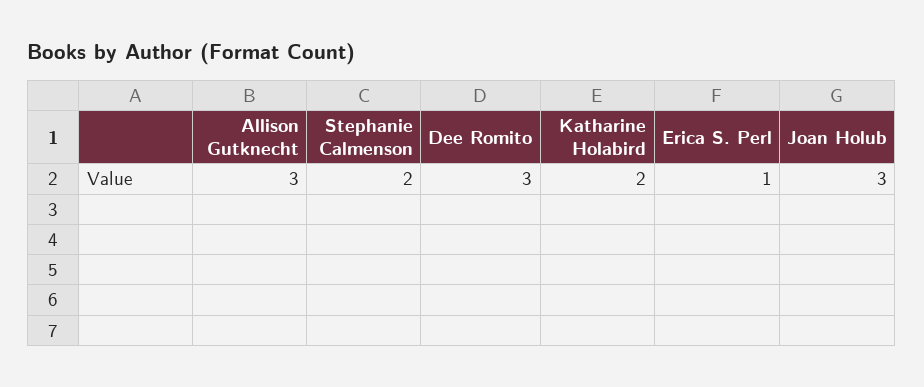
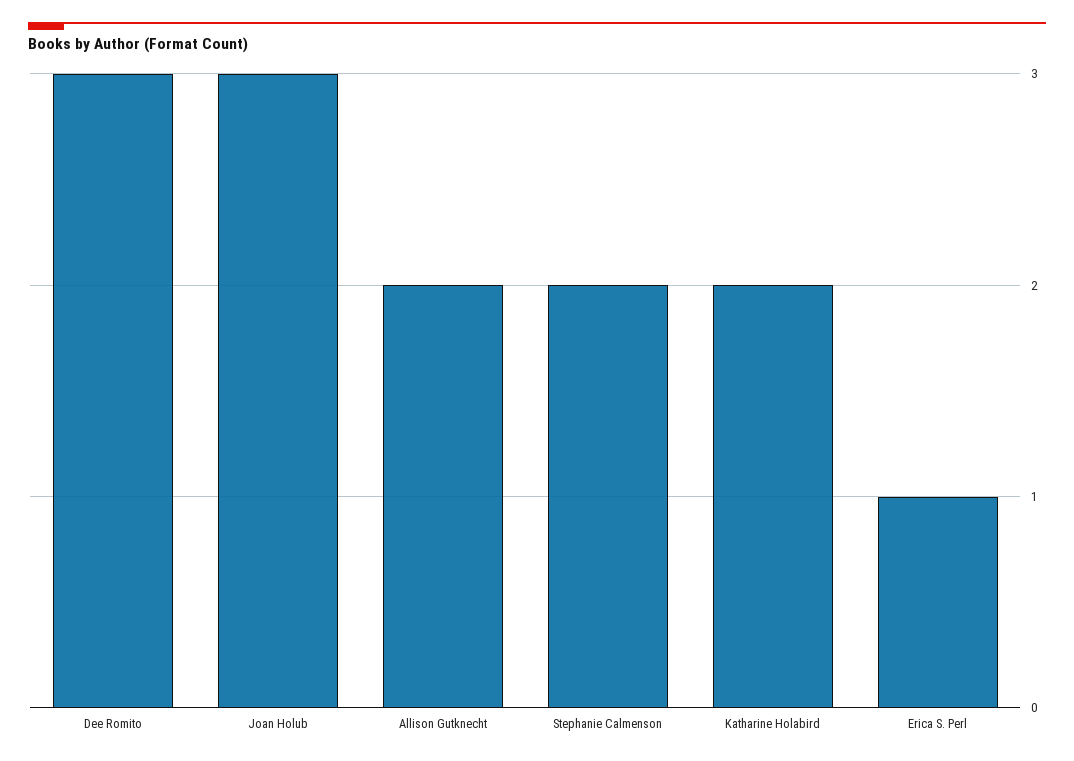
  {
-   "Allison Gutknecht": 3,
+   "Allison Gutknecht": 2,
    "Stephanie Calmenson": 2,
    "Dee Romito": 3,
    "Katharine Holabird": 2,
    "Erica S. Perl": 1,
    "Joan Holub": 3
  }

